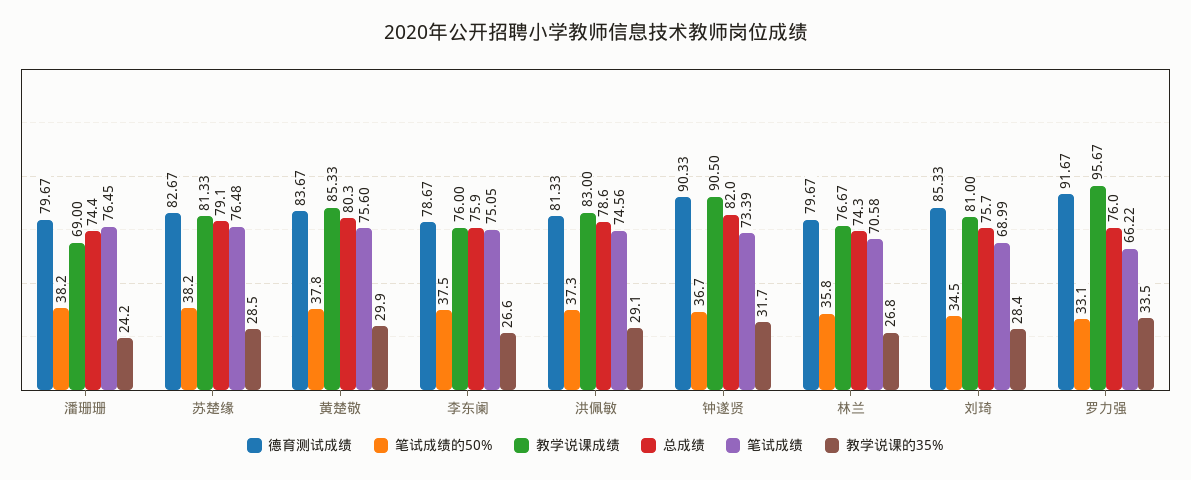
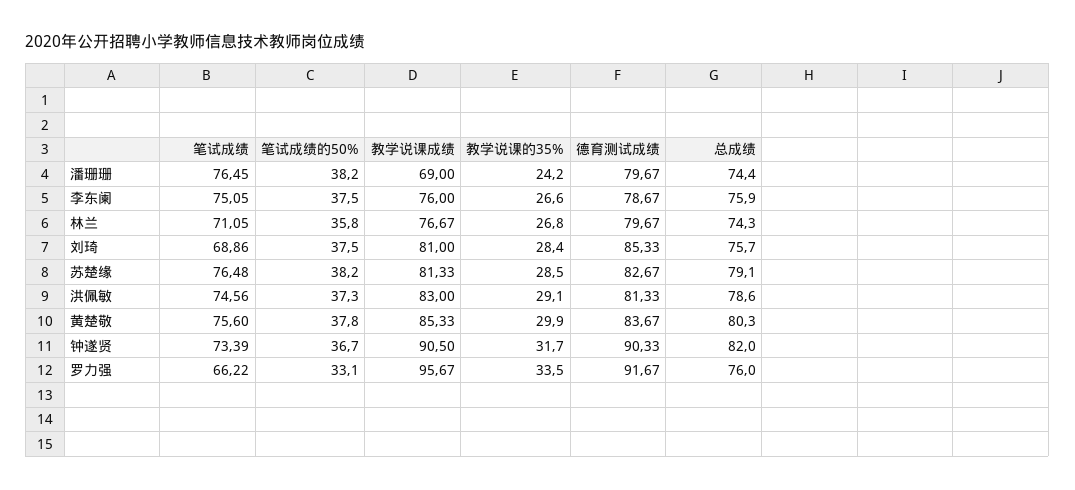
  {
    "德育测试成绩": {
      "潘珊珊": 79.67,
      "苏楚缘": 82.67,
      "黄楚敬": 83.67,
      "李东阑": 78.67,
      "洪佩敏": 81.33,
      "钟遂贤": 90.33,
      "林兰": 79.67,
      "刘琦": 85.33,
      "罗力强": 91.67
    },
    "笔试成绩的50%": {
      "潘珊珊": 38.2,
      "苏楚缘": 38.2,
      "黄楚敬": 37.8,
      "李东阑": 37.5,
      "洪佩敏": 37.3,
      "钟遂贤": 36.7,
      "林兰": 35.8,
-     "刘琦": 34.5,
+     "刘琦": 37.5,
      "罗力强": 33.1
    },
    "教学说课成绩": {
      "潘珊珊": 69,
      "苏楚缘": 81.33,
      "黄楚敬": 85.33,
      "李东阑": 76,
      "洪佩敏": 83,
      "钟遂贤": 90.5,
      "林兰": 76.67,
      "刘琦": 81,
      "罗力强": 95.67
    },
    "总成绩": {
      "潘珊珊": 74.4,
      "苏楚缘": 79.1,
      "黄楚敬": 80.3,
      "李东阑": 75.9,
      "洪佩敏": 78.6,
      "钟遂贤": 82,
      "林兰": 74.3,
      "刘琦": 75.7,
      "罗力强": 76
    },
    "笔试成绩": {
      "潘珊珊": 76.45,
      "苏楚缘": 76.48,
      "黄楚敬": 75.6,
      "李东阑": 75.05,
      "洪佩敏": 74.56,
      "钟遂贤": 73.39,
-     "林兰": 70.58,
+     "林兰": 71.05,
-     "刘琦": 68.99,
+     "刘琦": 68.86,
      "罗力强": 66.22
    },
    "教学说课的35%": {
      "潘珊珊": 24.2,
      "苏楚缘": 28.5,
      "黄楚敬": 29.9,
      "李东阑": 26.6,
      "洪佩敏": 29.1,
      "钟遂贤": 31.7,
      "林兰": 26.8,
      "刘琦": 28.4,
      "罗力强": 33.5
    }
  }

